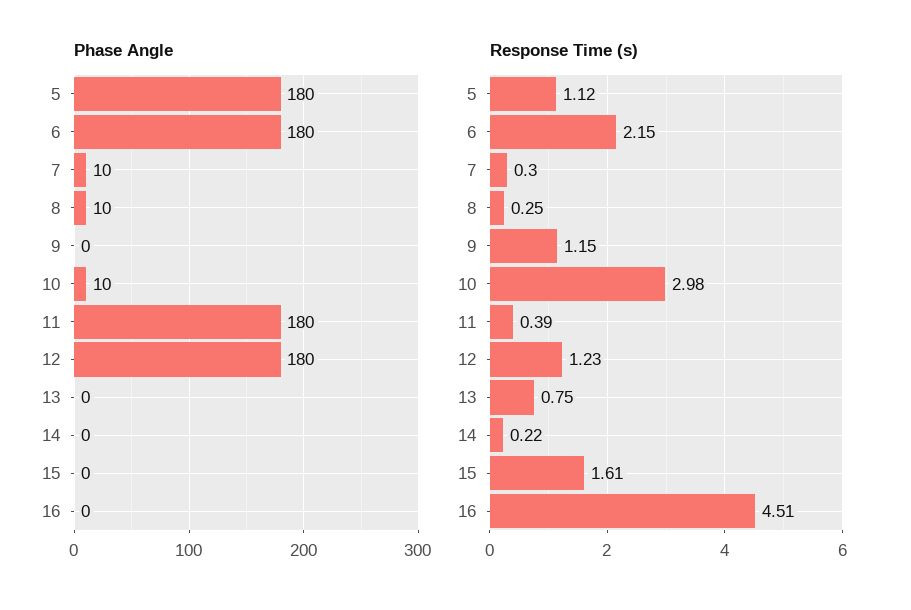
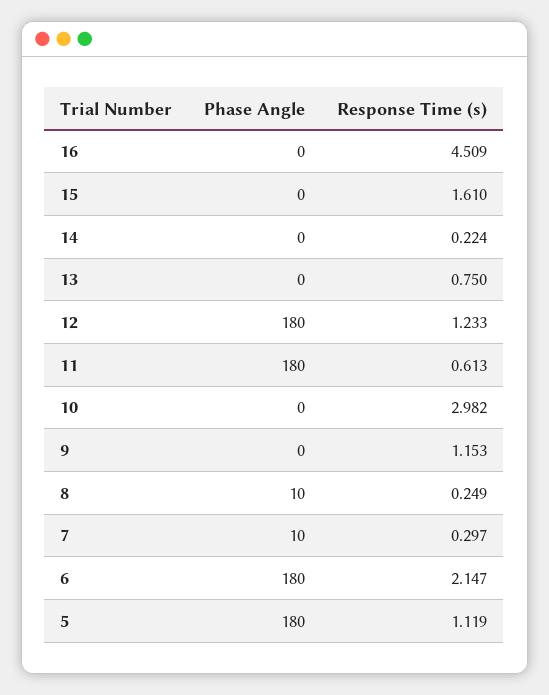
  {
    "Phase Angle": {
      "5": 180,
      "6": 180,
      "7": 10,
      "8": 10,
      "9": 0,
-     "10": 10,
+     "10": 0,
      "11": 180,
      "12": 180,
      "13": 0,
      "14": 0,
      "15": 0,
      "16": 0
    },
    "Response Time (s)": {
      "5": 1.119,
      "6": 2.147,
      "7": 0.297,
      "8": 0.249,
      "9": 1.153,
      "10": 2.982,
-     "11": 0.39,
+     "11": 0.613,
      "12": 1.233,
      "13": 0.75,
      "14": 0.224,
      "15": 1.61,
      "16": 4.509
    }
  }

